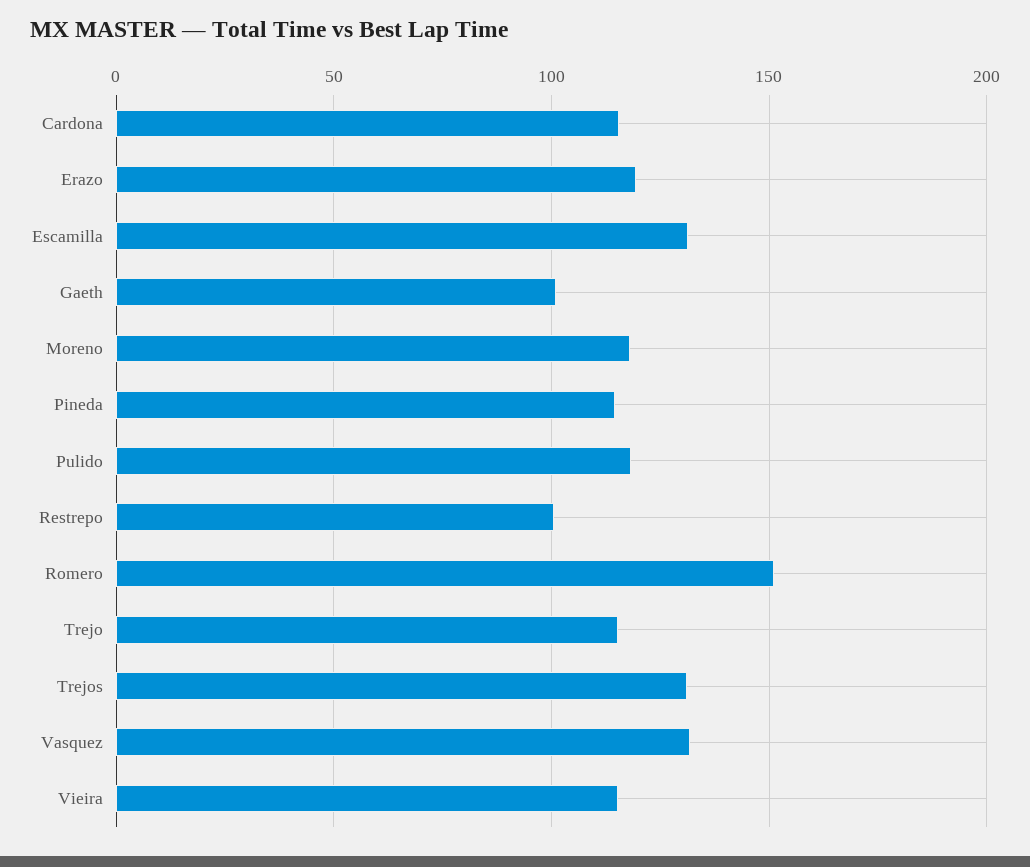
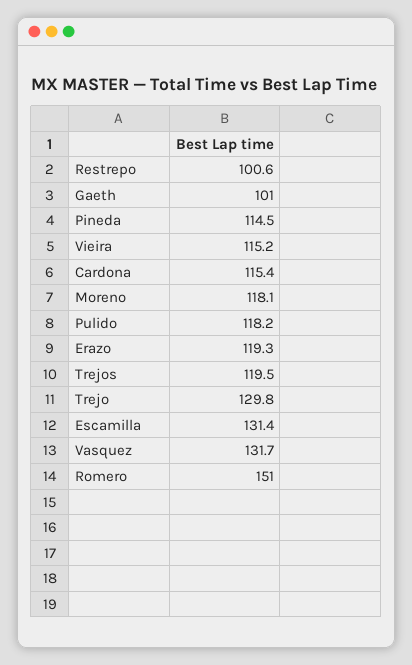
  {
    "Cardona": 115.4,
    "Erazo": 119.3,
    "Escamilla": 131.4,
    "Gaeth": 101,
    "Moreno": 118.1,
    "Pineda": 114.5,
    "Pulido": 118.2,
    "Restrepo": 100.6,
    "Romero": 151,
-   "Trejo": 115,
+   "Trejo": 129.8,
-   "Trejos": 130,
+   "Trejos": 119.5,
    "Vasquez": 131.7,
    "Vieira": 115.2
  }

